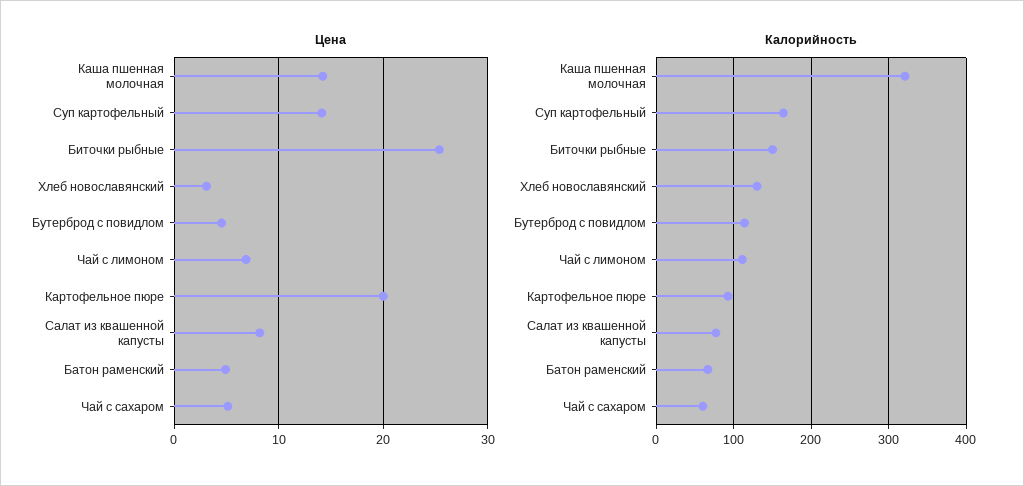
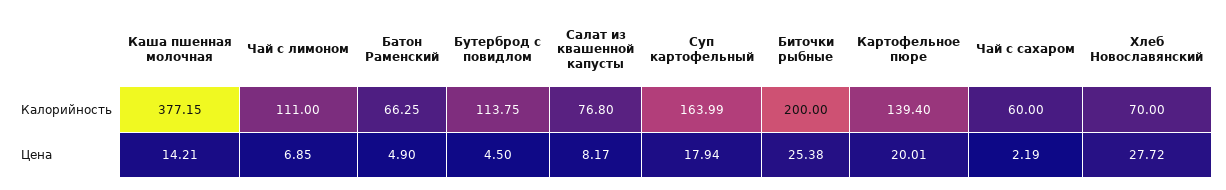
  {
    "Цена": {
      "Каша пшенная молочная": 14.21,
-     "Суп картофельный": 14,
+     "Суп картофельный": 17.94,
      "Биточки рыбные": 25.38,
-     "Хлеб новославянский": 3,
+     "Хлеб новославянский": 27.72,
      "Бутерброд с повидлом": 4.5,
      "Чай с лимоном": 6.85,
      "Картофельное пюре": 20.01,
      "Салат из квашенной капусты": 8.17,
      "Батон раменский": 4.9,
-     "Чай с сахаром": 5
+     "Чай с сахаром": 2.19
    },
    "Калорийность": {
-     "Каша пшенная молочная": 320,
+     "Каша пшенная молочная": 377.15,
      "Суп картофельный": 163.99,
-     "Биточки рыбные": 150,
+     "Биточки рыбные": 200,
-     "Хлеб новославянский": 130,
+     "Хлеб новославянский": 70,
      "Бутерброд с повидлом": 113.75,
      "Чай с лимоном": 111,
-     "Картофельное пюре": 90,
+     "Картофельное пюре": 139.4,
      "Салат из квашенной капусты": 76.8,
      "Батон раменский": 66.25,
      "Чай с сахаром": 60
    }
  }

